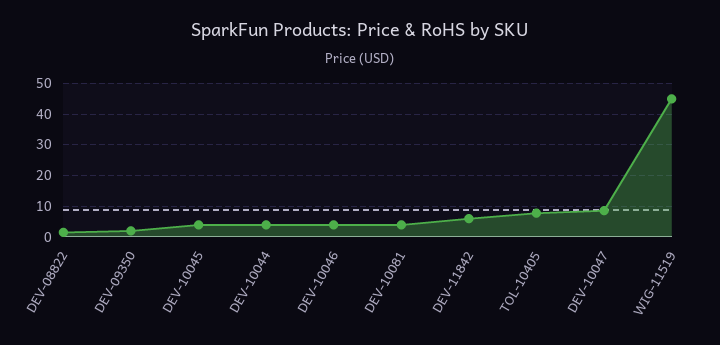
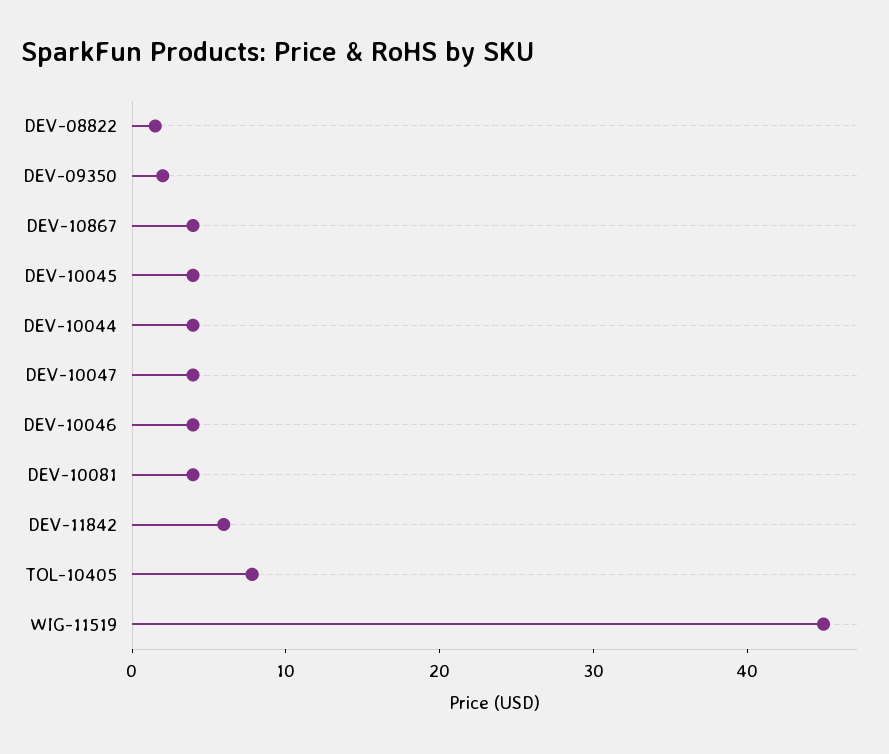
  {
    "DEV-08822": 2,
    "DEV-09350": 2,
    "DEV-10045": 4,
    "DEV-10044": 4,
    "DEV-10046": 4,
    "DEV-10081": 4,
    "DEV-11842": 6,
    "TOL-10405": 8,
-   "DEV-10047": 8,
+   "DEV-10047": 4,
-   "WIG-11519": 44
+   "WIG-11519": 44,
+   "DEV-10867": 4
  }

